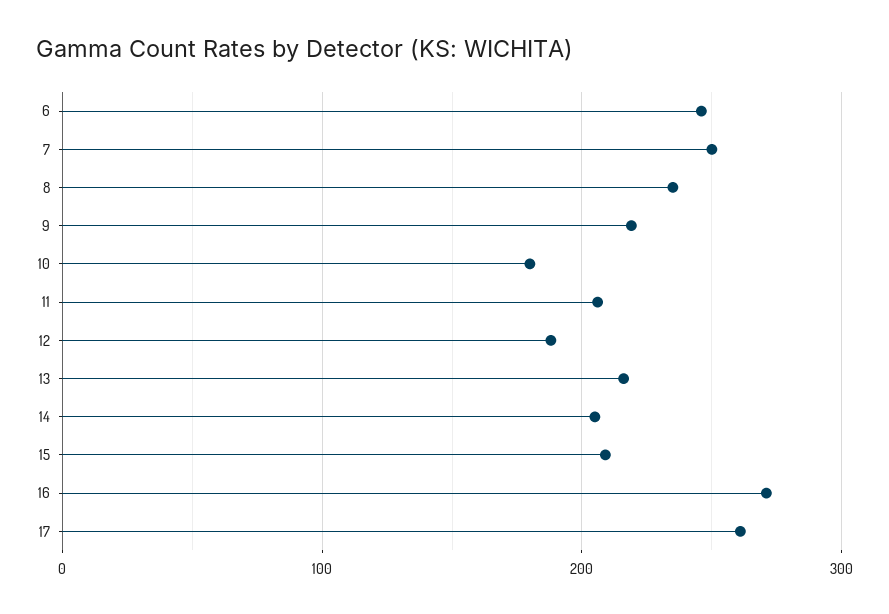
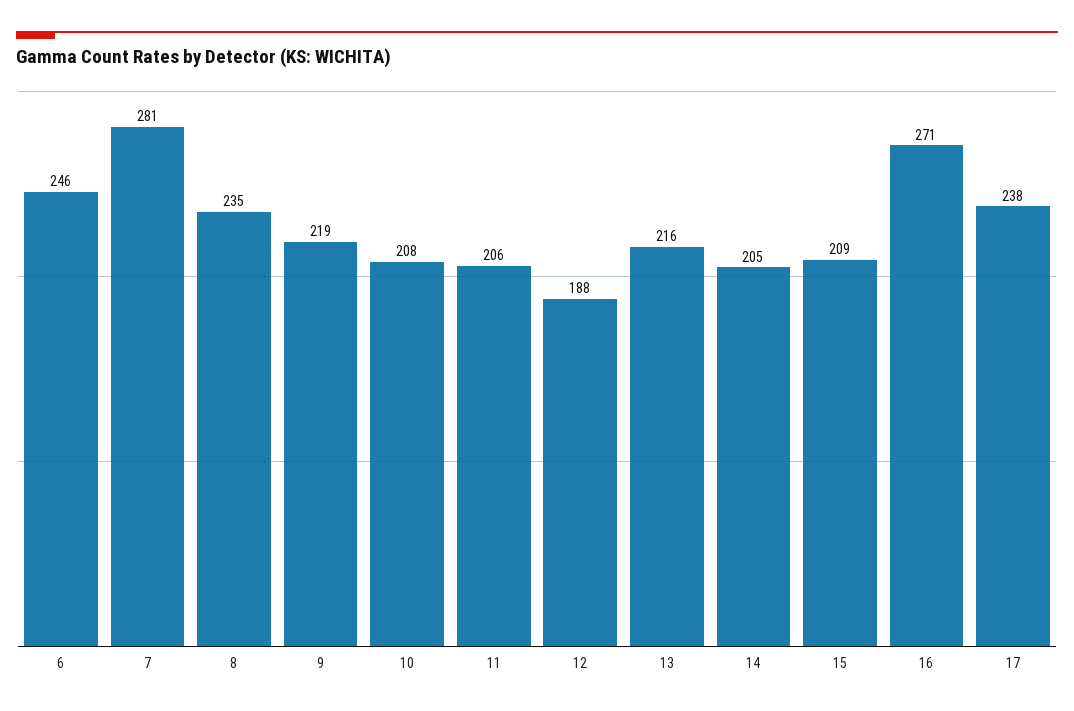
  {
    "6": 246,
-   "7": 250,
+   "7": 281,
    "8": 235,
    "9": 219,
-   "10": 180,
+   "10": 208,
    "11": 206,
    "12": 188,
    "13": 216,
    "14": 205,
    "15": 209,
    "16": 271,
-   "17": 260
+   "17": 238
  }

